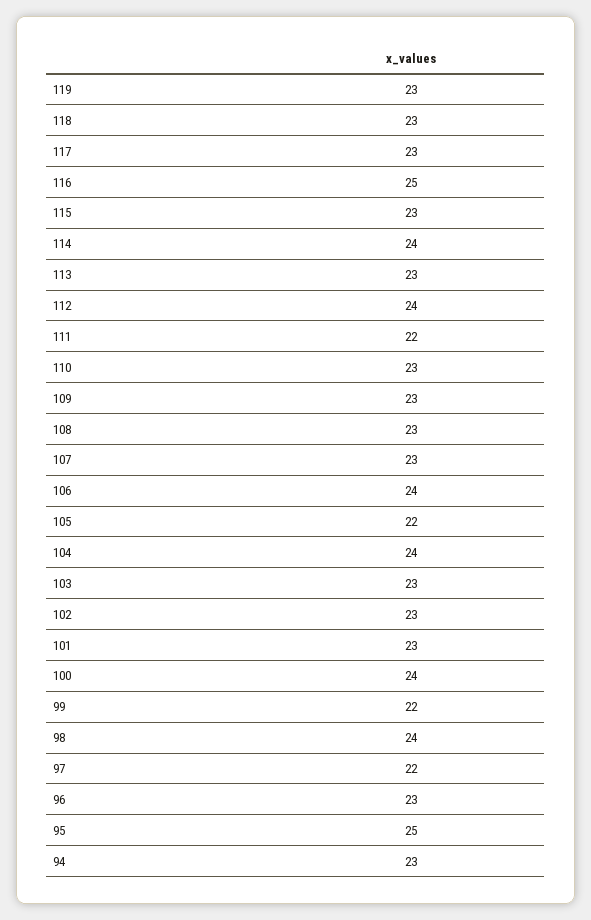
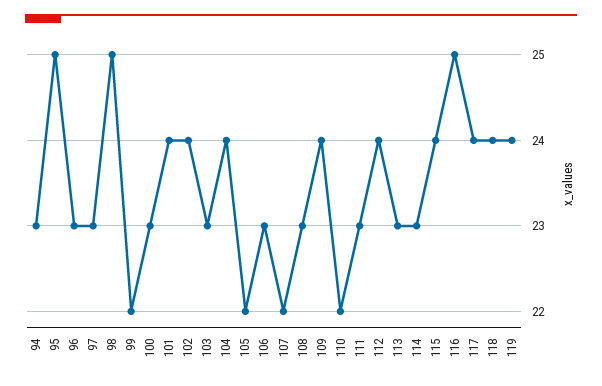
  {
-   "119": 23,
+   "119": 24,
-   "118": 23,
+   "118": 24,
-   "117": 23,
+   "117": 24,
    "116": 25,
-   "115": 23,
+   "115": 24,
-   "114": 24,
+   "114": 23,
    "113": 23,
    "112": 24,
-   "111": 22,
+   "111": 23,
-   "110": 23,
+   "110": 22,
-   "109": 23,
+   "109": 24,
    "108": 23,
-   "107": 23,
+   "107": 22,
-   "106": 24,
+   "106": 23,
    "105": 22,
    "104": 24,
    "103": 23,
-   "102": 23,
+   "102": 24,
-   "101": 23,
+   "101": 24,
-   "100": 24,
+   "100": 23,
    "99": 22,
-   "98": 24,
+   "98": 25,
-   "97": 22,
+   "97": 23,
    "96": 23,
    "95": 25,
    "94": 23
  }

